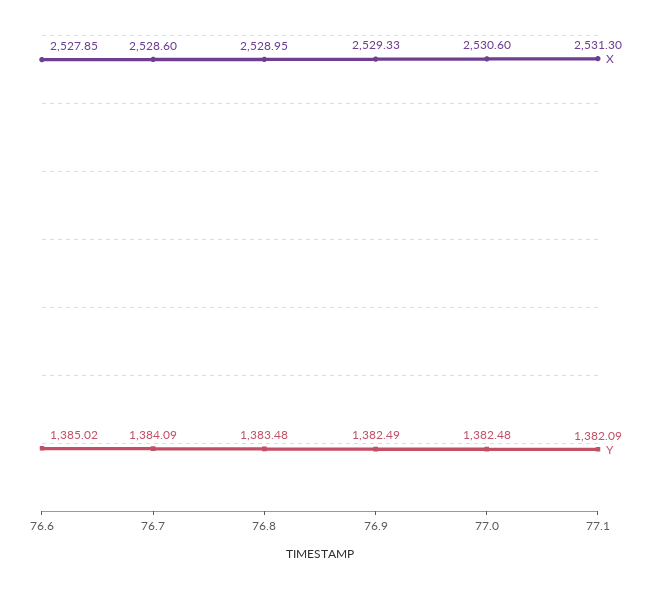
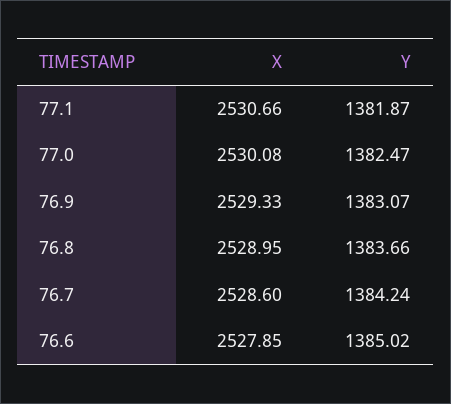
  {
    "X": {
      "76.6": 2527.85,
      "76.7": 2528.6,
      "76.8": 2528.95,
      "76.9": 2529.33,
-     "77.0": 2530.6,
+     "77.0": 2530.08,
-     "77.1": 2531.3
+     "77.1": 2530.66
    },
    "Y": {
      "76.6": 1385.02,
-     "76.7": 1384.09,
+     "76.7": 1384.24,
-     "76.8": 1383.48,
+     "76.8": 1383.66,
-     "76.9": 1382.49,
+     "76.9": 1383.07,
-     "77.0": 1382.48,
+     "77.0": 1382.47,
-     "77.1": 1382.09
+     "77.1": 1381.87
    }
  }

